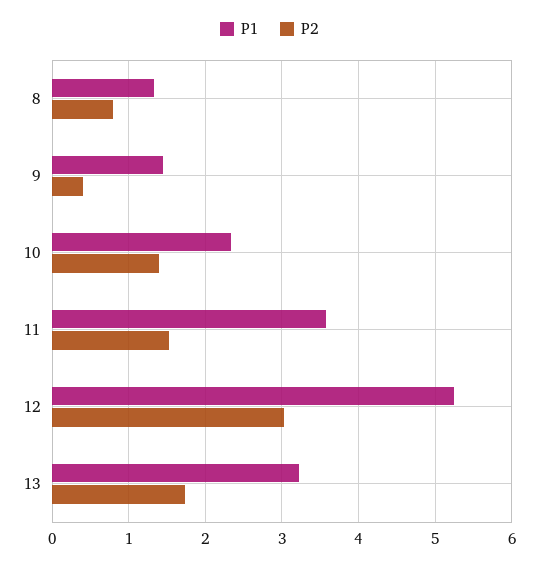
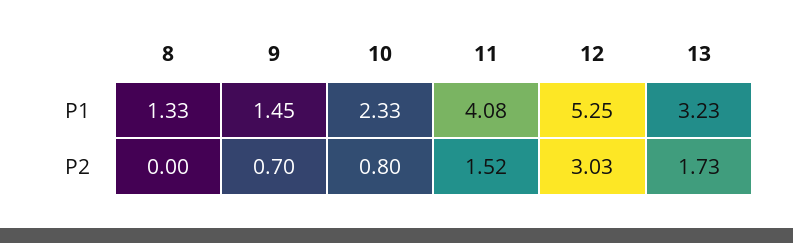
  {
    "P1": {
      "8": 1.33,
      "9": 1.45,
      "10": 2.33,
-     "11": 3.6,
+     "11": 4.08,
      "12": 5.25,
      "13": 3.23
    },
    "P2": {
-     "8": 0.8,
+     "8": 0,
-     "9": 0.4,
+     "9": 0.7,
-     "10": 1.4,
+     "10": 0.8,
      "11": 1.52,
      "12": 3.03,
      "13": 1.73
    }
  }

